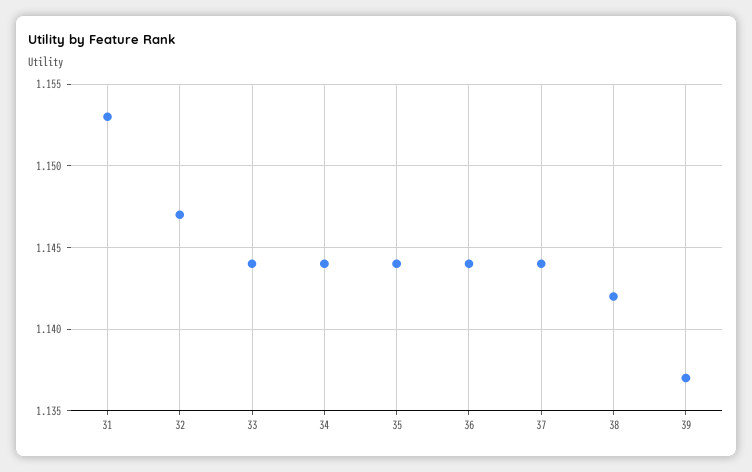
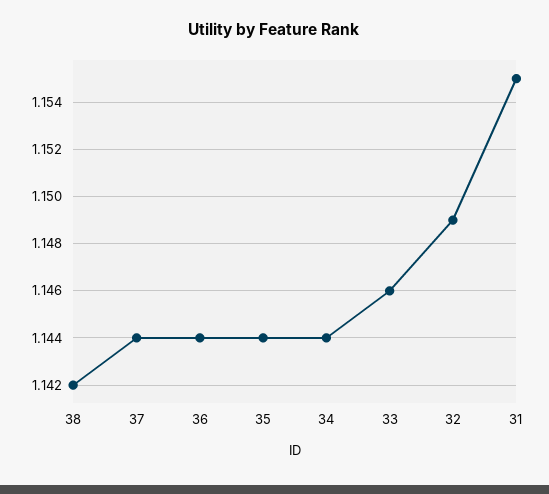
  {
-   "31": 1.153,
+   "31": 1.155,
-   "32": 1.147,
+   "32": 1.149,
-   "33": 1.144,
+   "33": 1.146,
    "34": 1.144,
    "35": 1.144,
    "36": 1.144,
    "37": 1.144,
-   "38": 1.142,
+   "38": 1.142
-   "39": 1.137
  }

